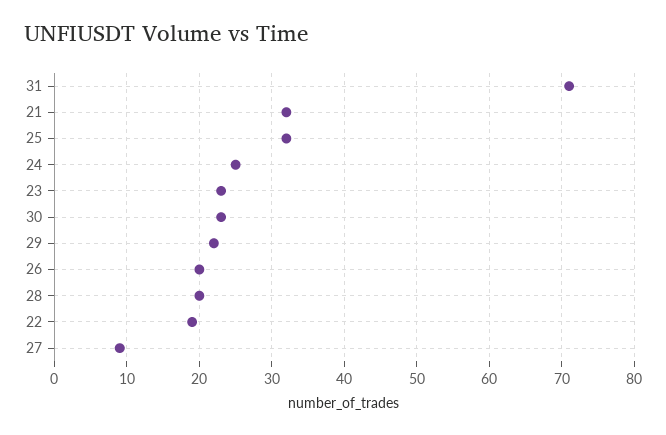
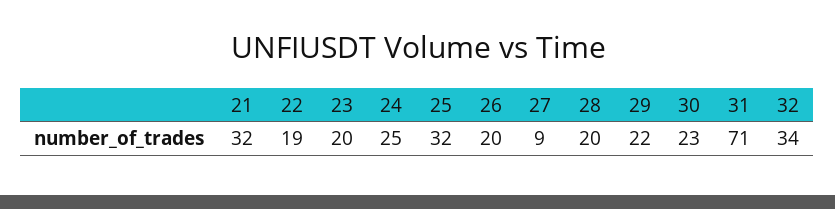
  {
    "31": 71,
    "21": 32,
    "25": 32,
    "24": 25,
-   "23": 23,
+   "23": 20,
    "30": 23,
    "29": 22,
    "26": 20,
    "28": 20,
    "22": 19,
-   "27": 9
+   "27": 9,
+   "32": 34
  }

